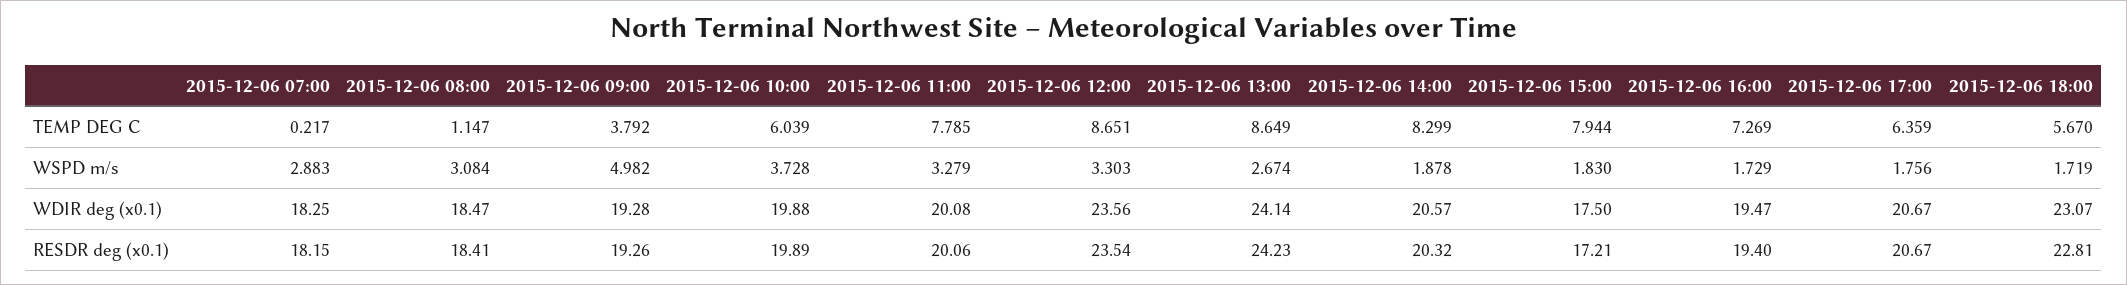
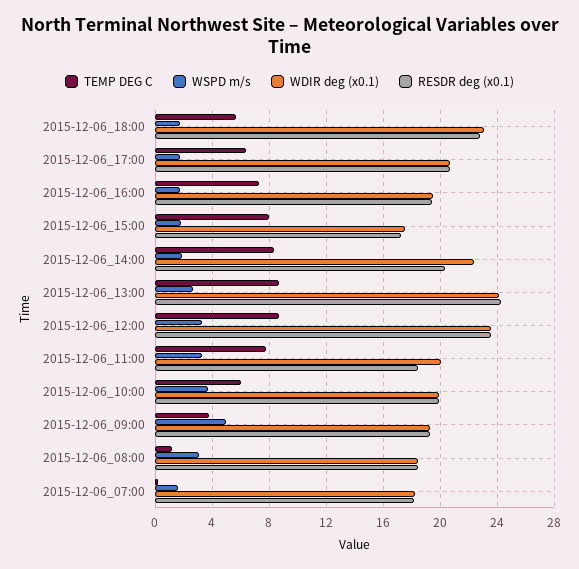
  {
    "TEMP DEG C": {
      "2015-12-06 07:00": 0.217,
      "2015-12-06 08:00": 1.147,
      "2015-12-06 09:00": 3.792,
      "2015-12-06 10:00": 6.039,
      "2015-12-06 11:00": 7.785,
      "2015-12-06 12:00": 8.651,
      "2015-12-06 13:00": 8.649,
      "2015-12-06 14:00": 8.299,
      "2015-12-06 15:00": 7.944,
      "2015-12-06 16:00": 7.269,
      "2015-12-06 17:00": 6.359,
      "2015-12-06 18:00": 5.67
    },
    "WSPD m/s": {
-     "2015-12-06 07:00": 2.883,
+     "2015-12-06 07:00": 1.5,
      "2015-12-06 08:00": 3.084,
      "2015-12-06 09:00": 4.982,
      "2015-12-06 10:00": 3.728,
      "2015-12-06 11:00": 3.279,
      "2015-12-06 12:00": 3.303,
      "2015-12-06 13:00": 2.674,
      "2015-12-06 14:00": 1.878,
      "2015-12-06 15:00": 1.83,
      "2015-12-06 16:00": 1.729,
      "2015-12-06 17:00": 1.756,
      "2015-12-06 18:00": 1.719
    },
    "WDIR deg (x0.1)": {
      "2015-12-06 07:00": 18.25,
      "2015-12-06 08:00": 18.47,
      "2015-12-06 09:00": 19.28,
      "2015-12-06 10:00": 19.88,
      "2015-12-06 11:00": 20.08,
      "2015-12-06 12:00": 23.56,
      "2015-12-06 13:00": 24.14,
-     "2015-12-06 14:00": 20.57,
+     "2015-12-06 14:00": 22.5,
      "2015-12-06 15:00": 17.5,
      "2015-12-06 16:00": 19.47,
      "2015-12-06 17:00": 20.67,
      "2015-12-06 18:00": 23.07
    },
    "RESDR deg (x0.1)": {
      "2015-12-06 07:00": 18.15,
      "2015-12-06 08:00": 18.41,
      "2015-12-06 09:00": 19.26,
      "2015-12-06 10:00": 19.89,
-     "2015-12-06 11:00": 20.06,
+     "2015-12-06 11:00": 18.5,
      "2015-12-06 12:00": 23.54,
      "2015-12-06 13:00": 24.23,
      "2015-12-06 14:00": 20.32,
      "2015-12-06 15:00": 17.21,
      "2015-12-06 16:00": 19.4,
      "2015-12-06 17:00": 20.67,
      "2015-12-06 18:00": 22.81
    }
  }

